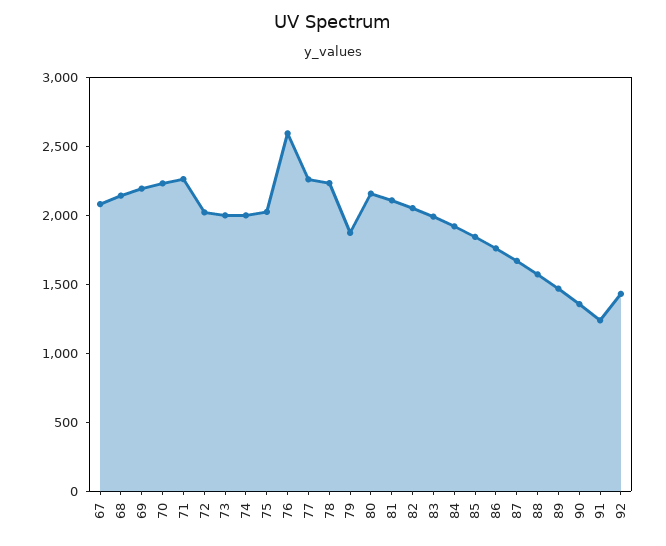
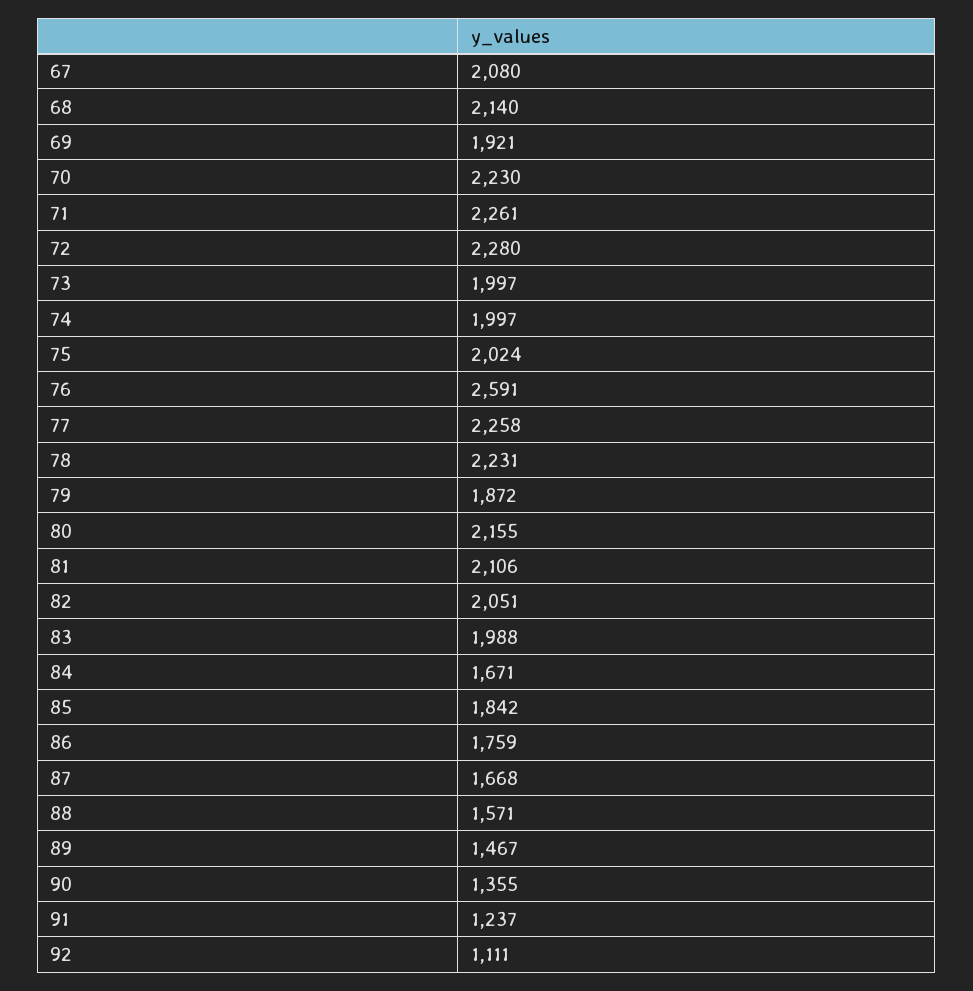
  {
    "67": 2080,
    "68": 2140,
-   "69": 2200,
+   "69": 1921,
    "70": 2230,
    "71": 2261,
-   "72": 2000,
+   "72": 2280,
    "73": 1997,
    "74": 1997,
    "75": 2024,
    "76": 2591,
    "77": 2258,
    "78": 2231,
    "79": 1872,
    "80": 2155,
    "81": 2106,
    "82": 2051,
    "83": 1988,
-   "84": 1900,
+   "84": 1671,
    "85": 1842,
    "86": 1759,
    "87": 1668,
    "88": 1571,
    "89": 1467,
    "90": 1355,
    "91": 1237,
-   "92": 1400
+   "92": 1111
  }

